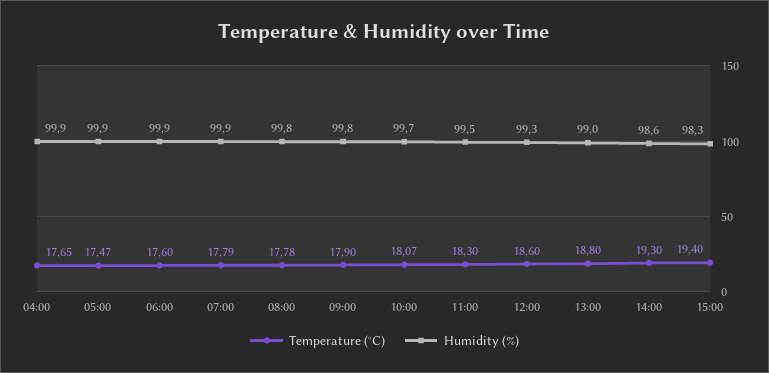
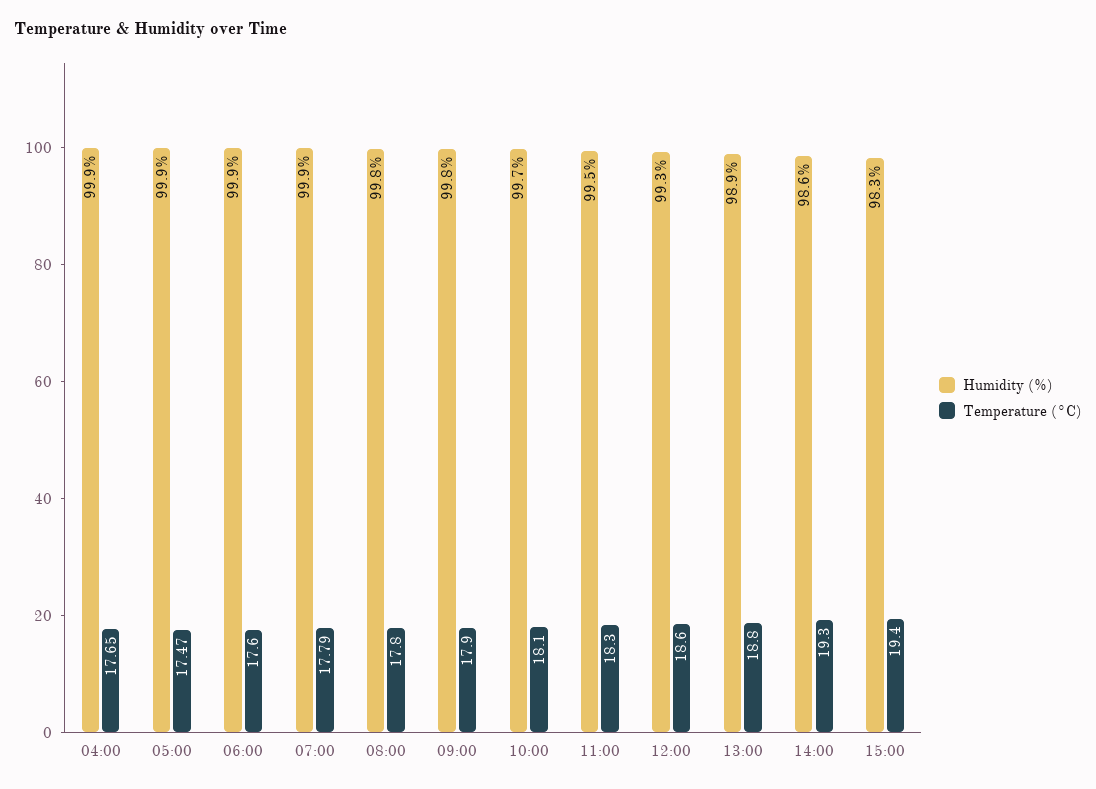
  {
    "Temperature (°C)": {
      "04:00": 17.65,
      "05:00": 17.47,
      "06:00": 17.6,
      "07:00": 17.79,
-     "08:00": 17.78,
+     "08:00": 17.8,
      "09:00": 17.9,
-     "10:00": 18.07,
+     "10:00": 18.1,
      "11:00": 18.3,
      "12:00": 18.6,
      "13:00": 18.8,
      "14:00": 19.3,
      "15:00": 19.4
    },
    "Humidity (%)": {
      "04:00": 99.9,
      "05:00": 99.9,
      "06:00": 99.9,
      "07:00": 99.9,
      "08:00": 99.8,
      "09:00": 99.8,
      "10:00": 99.7,
      "11:00": 99.5,
      "12:00": 99.3,
-     "13:00": 99,
+     "13:00": 98.9,
      "14:00": 98.6,
      "15:00": 98.3
    }
  }

